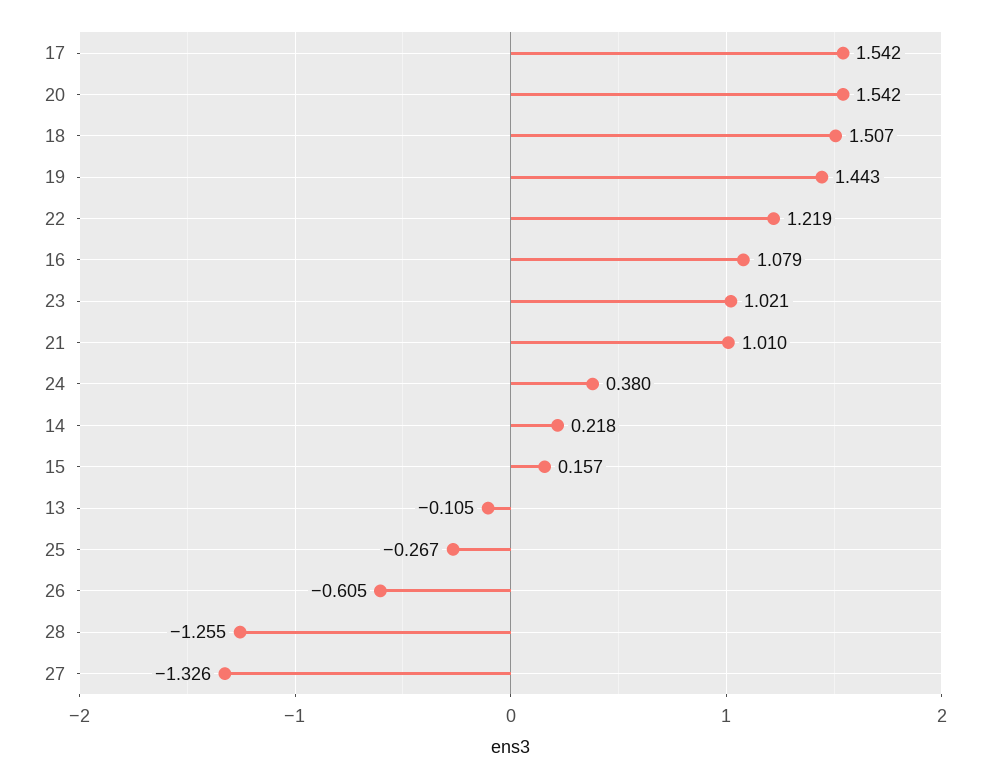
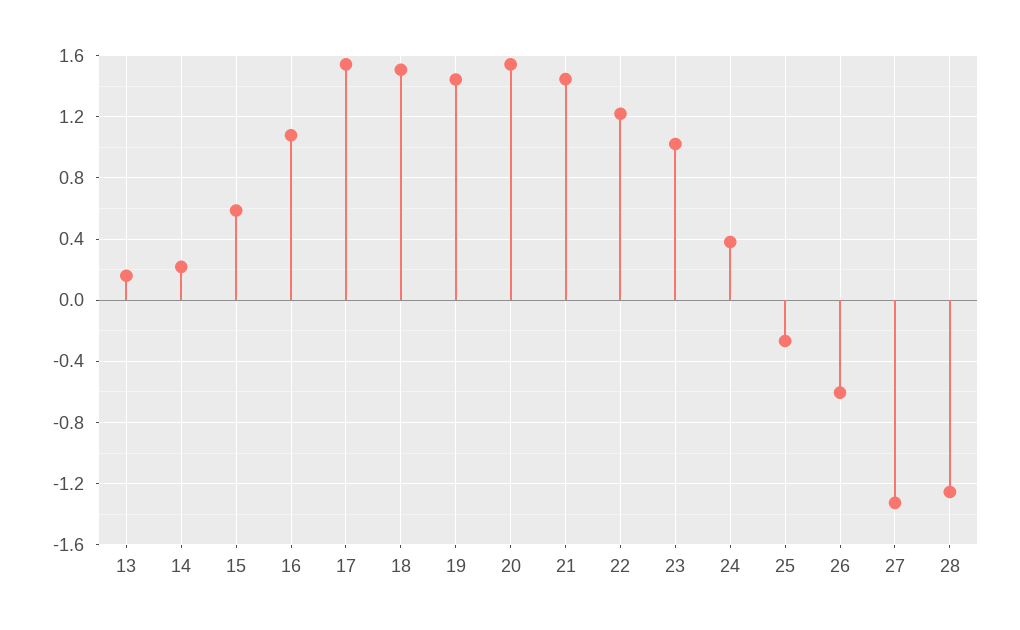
  {
    "17": 1.542,
    "20": 1.542,
    "18": 1.507,
    "19": 1.443,
    "22": 1.219,
    "16": 1.079,
    "23": 1.021,
-   "21": 1.01,
+   "21": 1.45,
    "24": 0.38,
    "14": 0.218,
-   "15": 0.157,
+   "15": 0.6,
-   "13": -0.105,
+   "13": 0.15,
    "25": -0.267,
    "26": -0.605,
    "28": -1.255,
    "27": -1.326
  }

